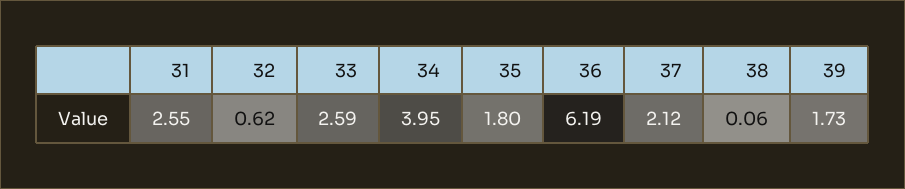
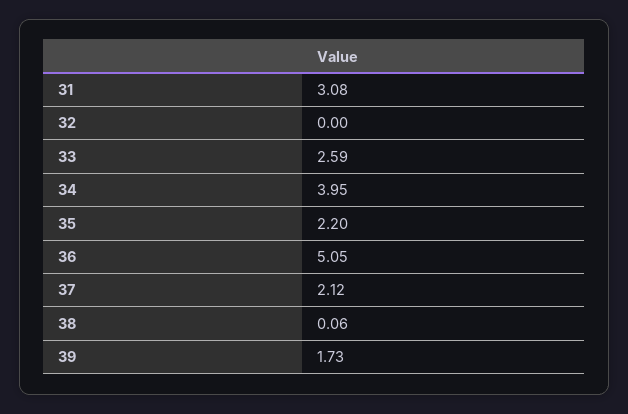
  {
-   "31": 2.55,
+   "31": 3.08,
-   "32": 0.62,
+   "32": 0,
    "33": 2.59,
    "34": 3.95,
-   "35": 1.8,
+   "35": 2.2,
-   "36": 6.19,
+   "36": 5.05,
    "37": 2.12,
    "38": 0.06,
    "39": 1.73
  }

